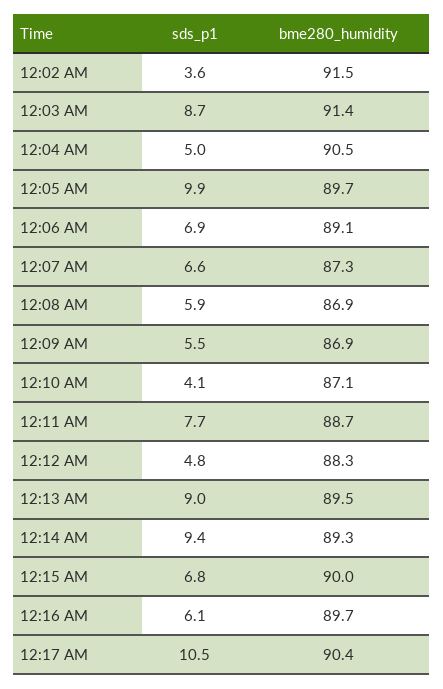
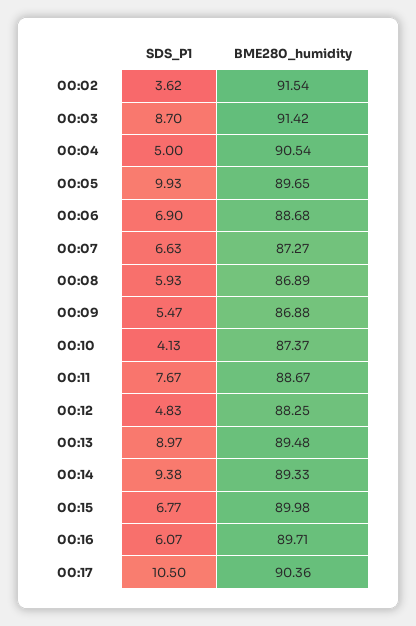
  {
    "sds_p1": {
      "12:02 AM": 3.62,
      "12:03 AM": 8.7,
      "12:04 AM": 5,
      "12:05 AM": 9.93,
      "12:06 AM": 6.9,
      "12:07 AM": 6.63,
      "12:08 AM": 5.93,
      "12:09 AM": 5.47,
      "12:10 AM": 4.13,
      "12:11 AM": 7.67,
      "12:12 AM": 4.83,
      "12:13 AM": 8.97,
      "12:14 AM": 9.38,
      "12:15 AM": 6.77,
      "12:16 AM": 6.07,
      "12:17 AM": 10.5
    },
    "bme280_humidity": {
      "12:02 AM": 91.54,
      "12:03 AM": 91.42,
      "12:04 AM": 90.54,
      "12:05 AM": 89.65,
-     "12:06 AM": 89.1,
+     "12:06 AM": 88.68,
      "12:07 AM": 87.27,
      "12:08 AM": 86.89,
      "12:09 AM": 86.88,
-     "12:10 AM": 87.1,
+     "12:10 AM": 87.37,
      "12:11 AM": 88.67,
      "12:12 AM": 88.25,
      "12:13 AM": 89.48,
      "12:14 AM": 89.33,
      "12:15 AM": 89.98,
      "12:16 AM": 89.71,
      "12:17 AM": 90.36
    }
  }

